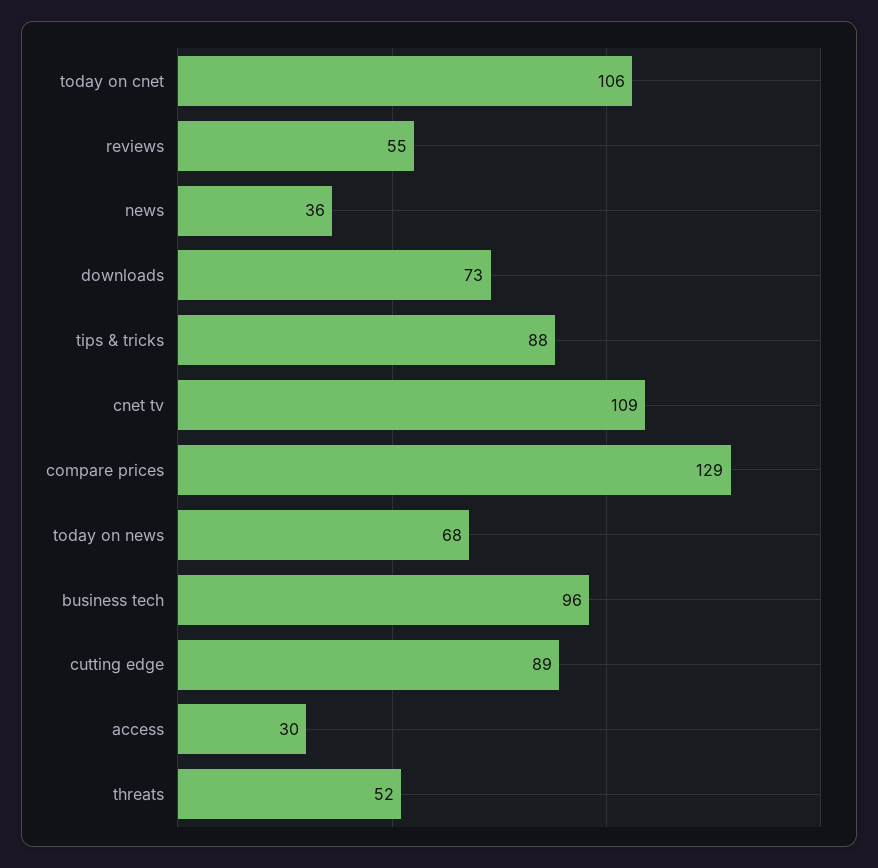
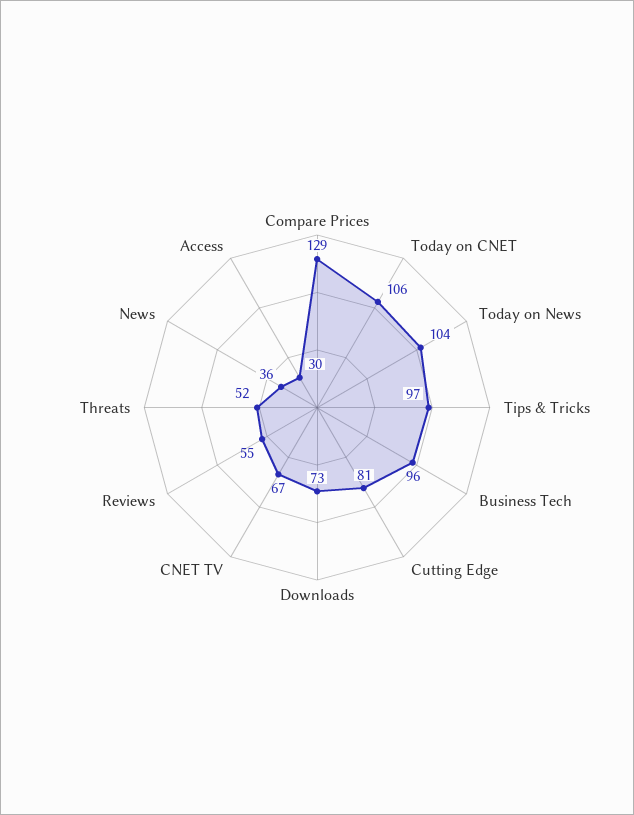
  {
    "today on cnet": 106,
    "reviews": 55,
    "news": 36,
    "downloads": 73,
-   "tips & tricks": 88,
+   "tips & tricks": 97,
-   "cnet tv": 109,
+   "cnet tv": 67,
    "compare prices": 129,
-   "today on news": 68,
+   "today on news": 104,
    "business tech": 96,
-   "cutting edge": 89,
+   "cutting edge": 81,
    "access": 30,
    "threats": 52
  }

